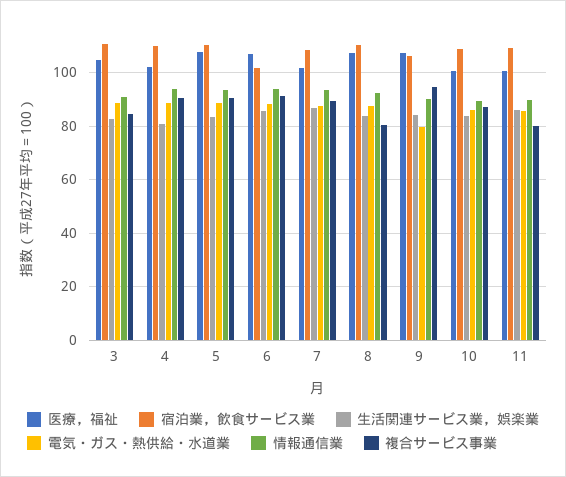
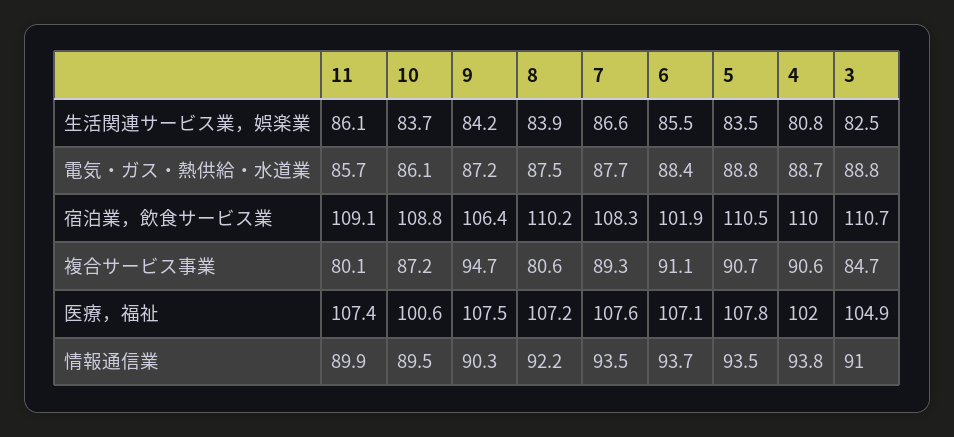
  {
    "医療，福祉": {
      "3": 104.9,
      "4": 102,
      "5": 107.8,
      "6": 107.1,
-     "7": 102.5,
+     "7": 107.6,
      "8": 107.2,
      "9": 107.5,
      "10": 100.6,
-     "11": 100
+     "11": 107.4
    },
    "宿泊業，飲食サービス業": {
      "3": 110.7,
      "4": 110,
      "5": 110.5,
      "6": 101.9,
      "7": 108.3,
      "8": 110.2,
      "9": 106.4,
      "10": 108.8,
      "11": 109.1
    },
    "生活関連サービス業，娯楽業": {
      "3": 82.5,
      "4": 80.8,
      "5": 83.5,
      "6": 85.5,
      "7": 86.6,
      "8": 83.9,
      "9": 84.2,
      "10": 83.7,
      "11": 86.1
    },
    "電気・ガス・熱供給・水道業": {
      "3": 88.8,
      "4": 88.7,
      "5": 88.8,
      "6": 88.4,
      "7": 87.7,
      "8": 87.5,
-     "9": 80,
+     "9": 87.2,
      "10": 86.1,
      "11": 85.7
    },
    "情報通信業": {
      "3": 91,
      "4": 93.8,
      "5": 93.5,
      "6": 93.7,
      "7": 93.5,
      "8": 92.2,
      "9": 90.3,
      "10": 89.5,
      "11": 89.9
    },
    "複合サービス事業": {
      "3": 84.7,
      "4": 90.6,
      "5": 90.7,
      "6": 91.1,
      "7": 89.3,
      "8": 80.6,
      "9": 94.7,
      "10": 87.2,
      "11": 80.1
    }
  }

